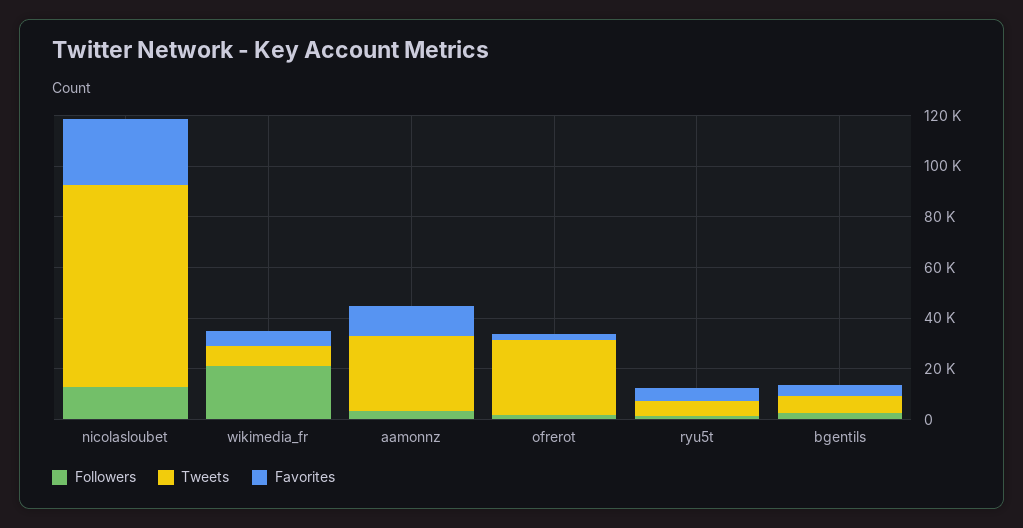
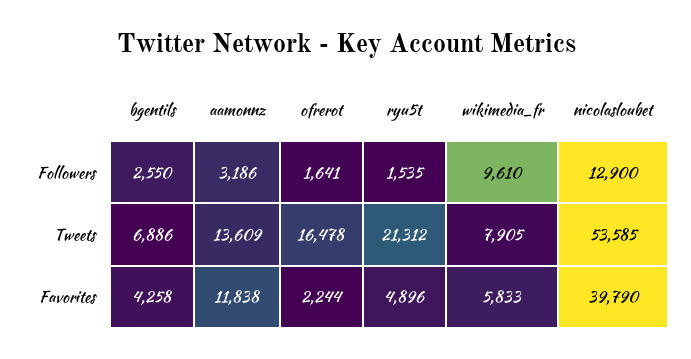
  {
    "Followers": {
      "nicolasloubet": 12900,
-     "wikimedia_fr": 20000,
+     "wikimedia_fr": 9610,
      "aamonnz": 3186,
      "ofrerot": 1641,
      "ryu5t": 1535,
      "bgentils": 2550
    },
    "Tweets": {
-     "nicolasloubet": 80000,
+     "nicolasloubet": 53585,
      "wikimedia_fr": 7905,
-     "aamonnz": 30000,
+     "aamonnz": 13609,
-     "ofrerot": 30000,
+     "ofrerot": 16478,
-     "ryu5t": 5000,
+     "ryu5t": 21312,
      "bgentils": 6886
    },
    "Favorites": {
-     "nicolasloubet": 25000,
+     "nicolasloubet": 39790,
      "wikimedia_fr": 5833,
      "aamonnz": 11838,
      "ofrerot": 2244,
      "ryu5t": 4896,
      "bgentils": 4258
    }
  }

